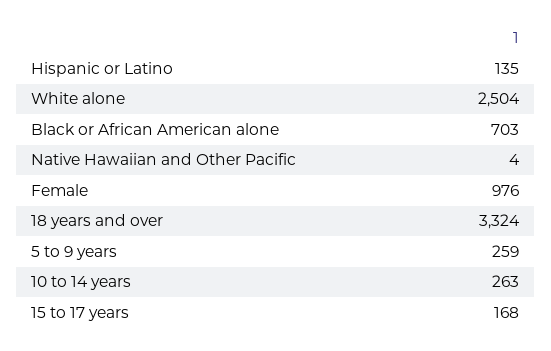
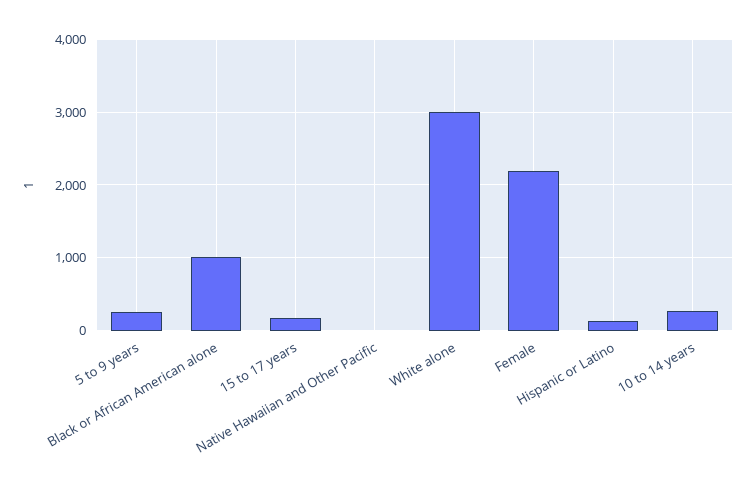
  {
    "Hispanic or Latino": 135,
-   "White alone": 2504,
+   "White alone": 3000,
-   "Black or African American alone": 703,
+   "Black or African American alone": 1000,
    "Native Hawaiian and Other Pacific": 4,
-   "Female": 976,
+   "Female": 2200,
-   "18 years and over": 3324,
    "5 to 9 years": 259,
    "10 to 14 years": 263,
    "15 to 17 years": 168
  }

